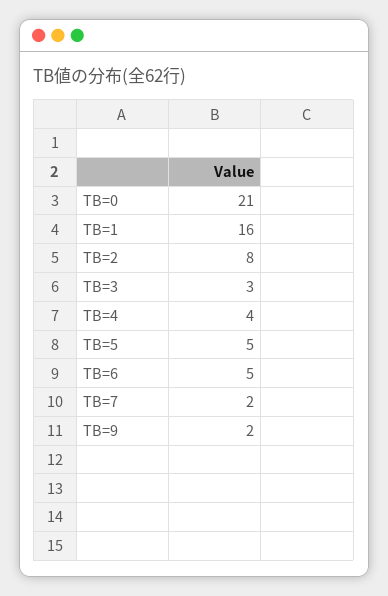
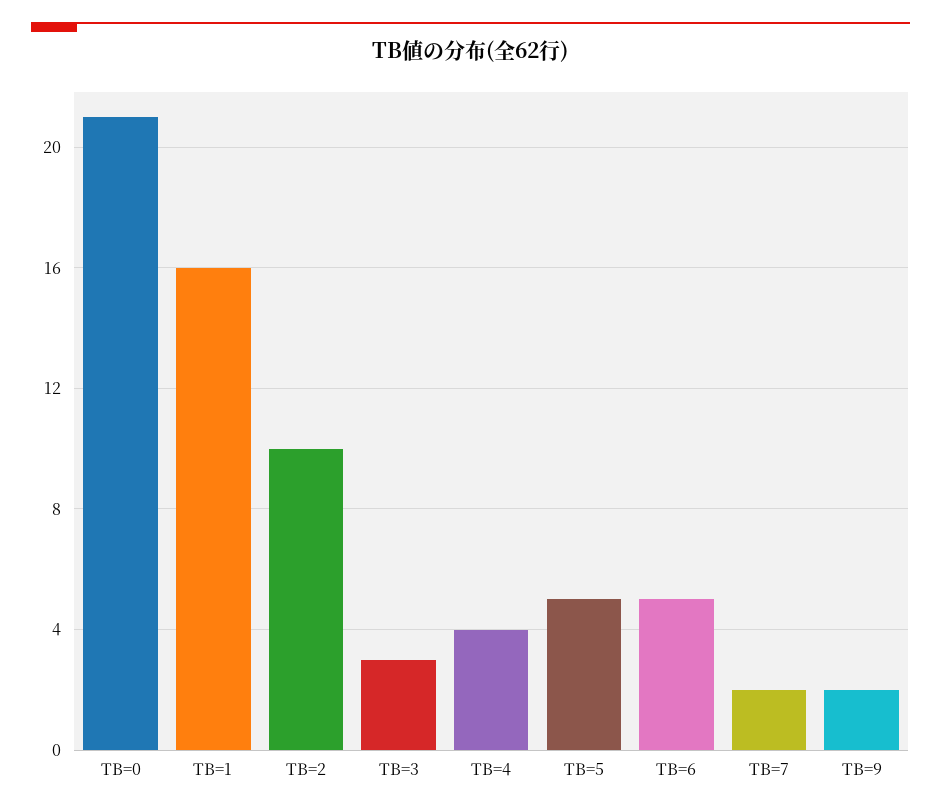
  {
    "TB=0": 21,
    "TB=1": 16,
-   "TB=2": 8,
+   "TB=2": 10,
    "TB=3": 3,
    "TB=4": 4,
    "TB=5": 5,
    "TB=6": 5,
    "TB=7": 2,
    "TB=9": 2
  }

